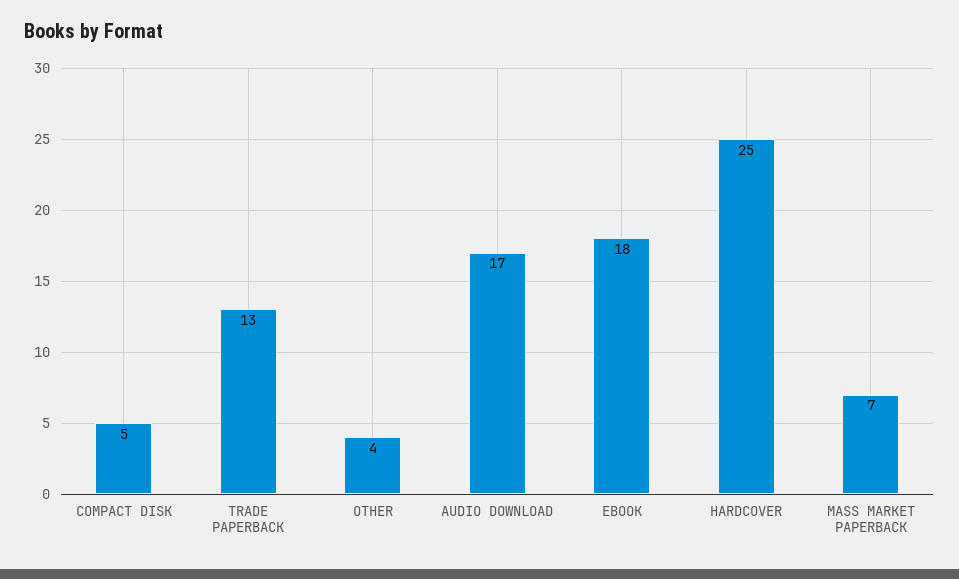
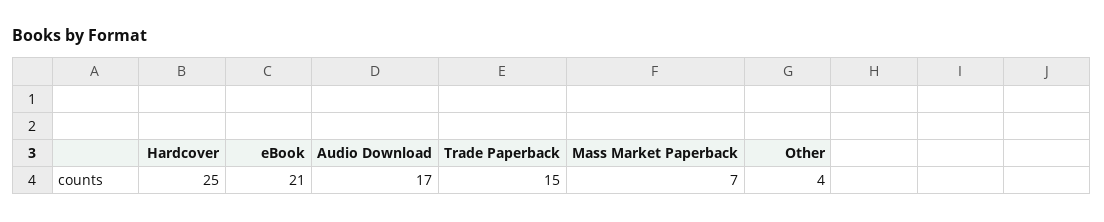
  {
-   "COMPACT DISK": 5,
-   "TRADE PAPERBACK": 13,
+   "TRADE PAPERBACK": 15,
    "OTHER": 4,
    "AUDIO DOWNLOAD": 17,
-   "EBOOK": 18,
+   "EBOOK": 21,
    "HARDCOVER": 25,
    "MASS MARKET PAPERBACK": 7
  }

